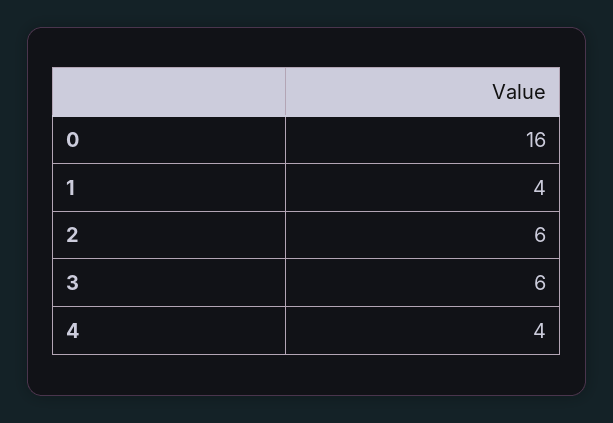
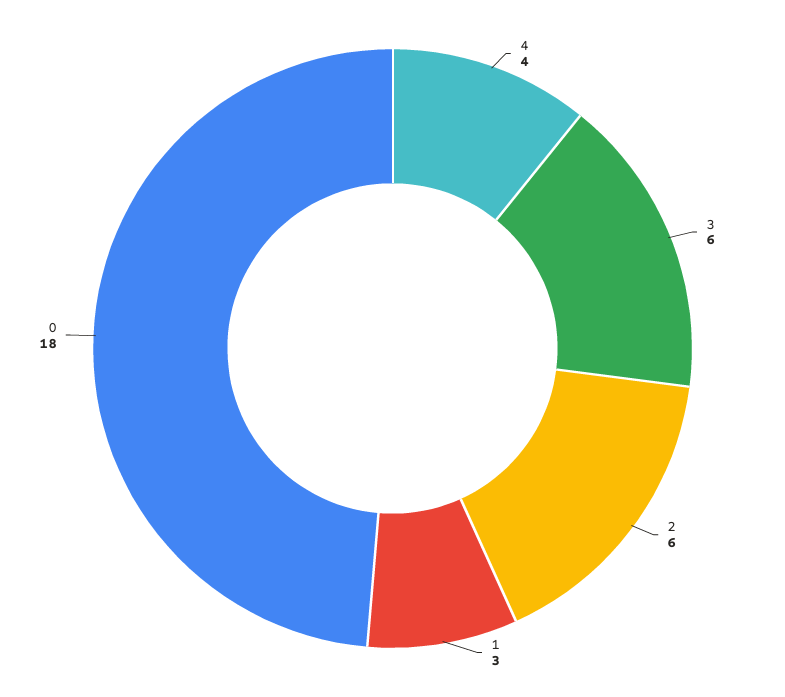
  {
-   "0": 16,
+   "0": 18,
-   "1": 4,
+   "1": 3,
    "2": 6,
    "3": 6,
    "4": 4
  }

